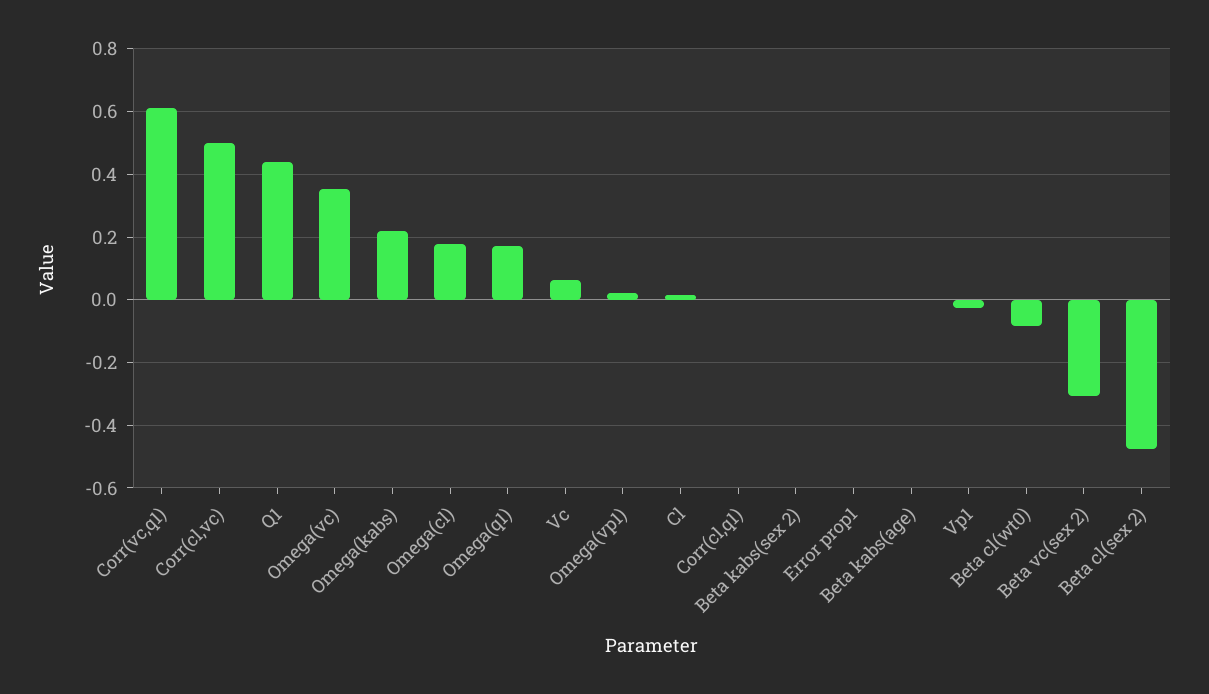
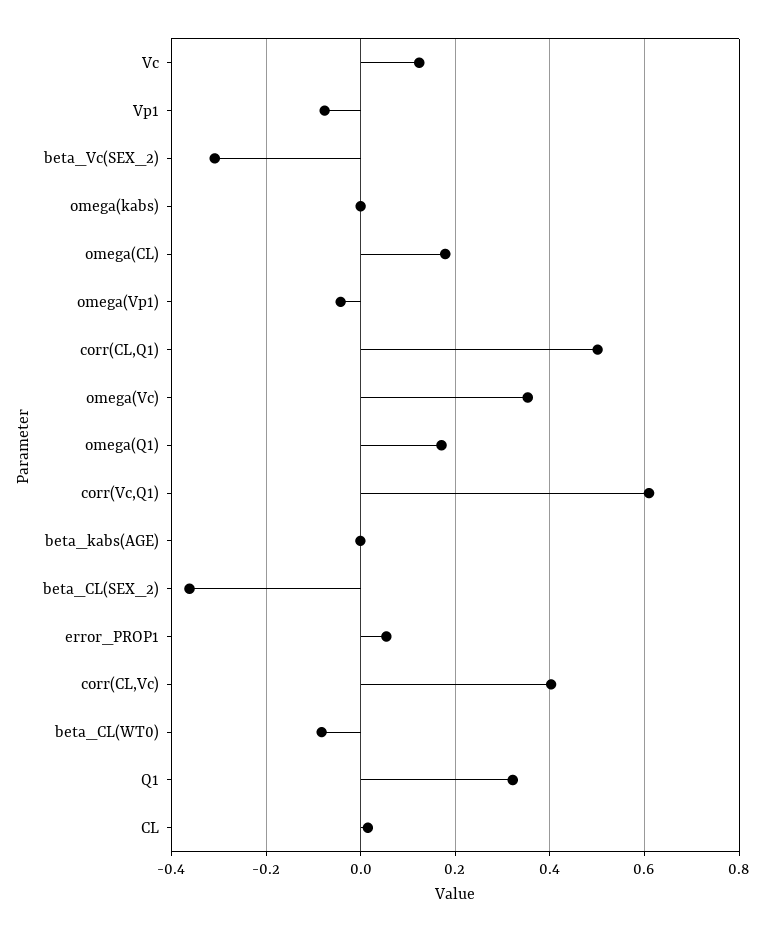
  {
    "Corr(vc,q1)": 0.6,
-   "Corr(cl,vc)": 0.5,
+   "Corr(cl,vc)": 0.4,
-   "Q1": 0.44,
+   "Q1": 0.32,
    "Omega(vc)": 0.36,
-   "Omega(kabs)": 0.22,
+   "Omega(kabs)": 0,
    "Omega(cl)": 0.18,
    "Omega(q1)": 0.18,
-   "Vc": 0.06,
+   "Vc": 0.12,
-   "Omega(vp1)": 0.02,
+   "Omega(vp1)": -0.04,
    "Cl": 0.02,
-   "Corr(cl,q1)": 0,
+   "Corr(cl,q1)": 0.5,
-   "Beta kabs(sex 2)": 0,
-   "Error prop1": 0,
+   "Error prop1": 0.06,
    "Beta kabs(age)": 0,
-   "Vp1": -0.02,
+   "Vp1": -0.08,
    "Beta cl(wt0)": -0.08,
    "Beta vc(sex 2)": -0.3,
-   "Beta cl(sex 2)": -0.48
+   "Beta cl(sex 2)": -0.36
  }

